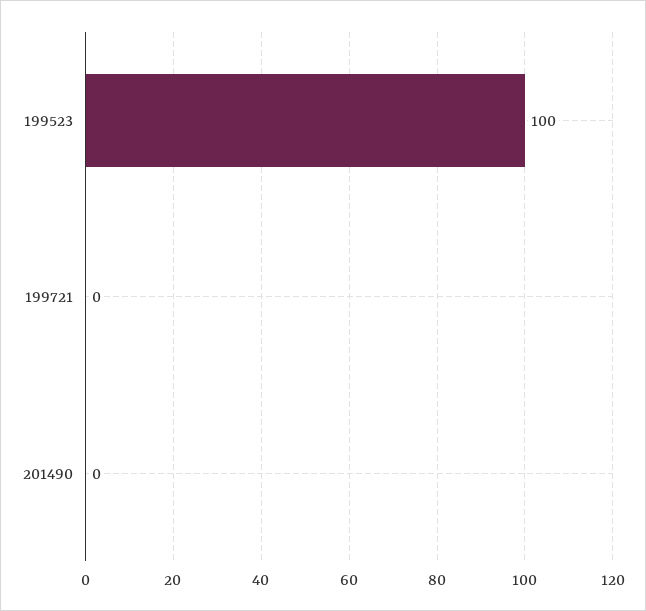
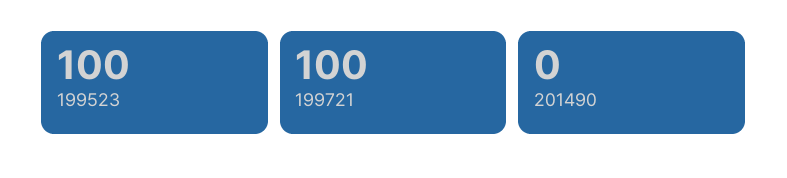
  {
    "199523": 100,
-   "199721": 0,
+   "199721": 100,
    "201490": 0
  }

